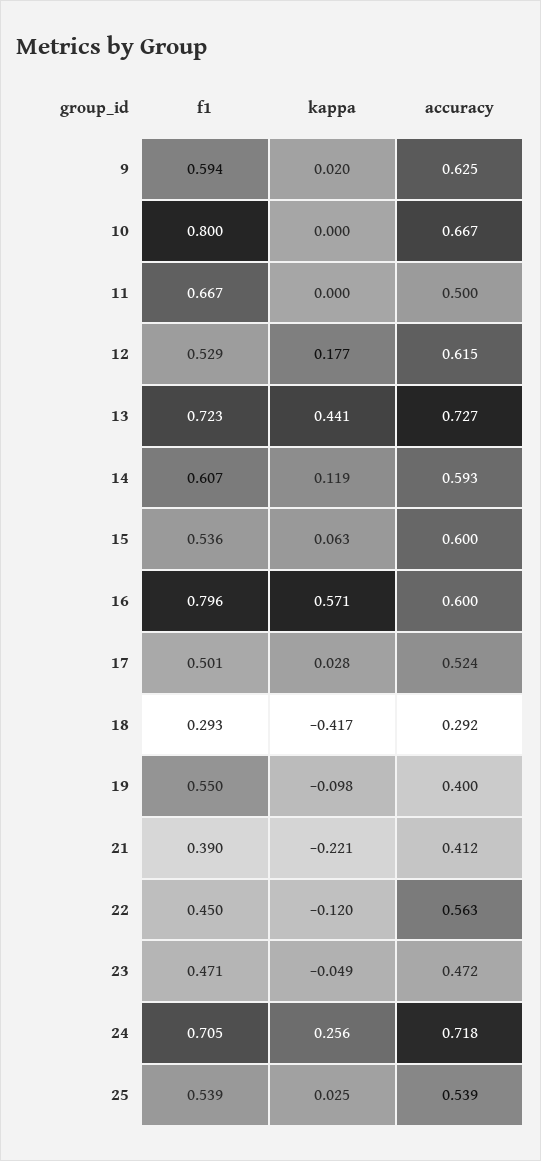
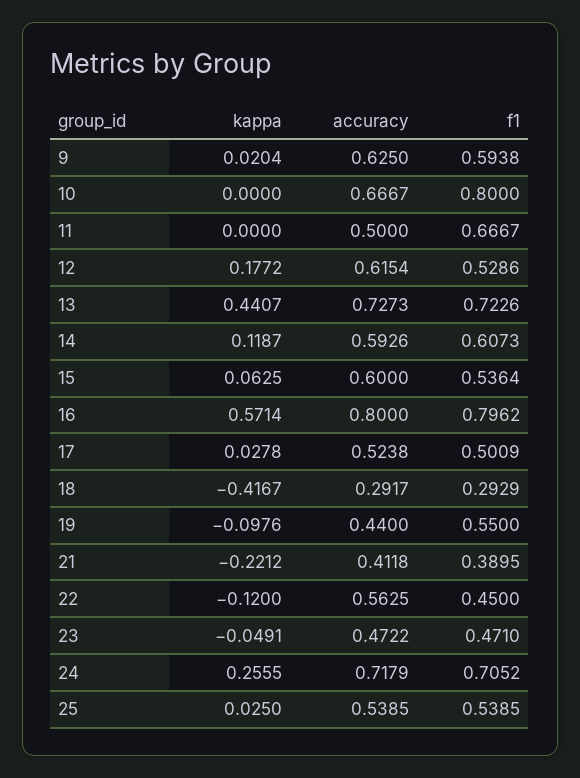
  {
    "f1": {
      "9": 0.5938,
      "10": 0.8,
      "11": 0.6667,
      "12": 0.5286,
      "13": 0.7226,
      "14": 0.6073,
      "15": 0.5364,
      "16": 0.7962,
      "17": 0.5009,
      "18": 0.2929,
      "19": 0.55,
      "21": 0.3895,
      "22": 0.45,
      "23": 0.471,
      "24": 0.7052,
      "25": 0.5385
    },
    "kappa": {
      "9": 0.0204,
      "10": 0,
      "11": 0,
      "12": 0.1772,
      "13": 0.4407,
      "14": 0.1187,
      "15": 0.0625,
      "16": 0.5714,
      "17": 0.0278,
      "18": -0.4167,
      "19": -0.0976,
      "21": -0.2212,
      "22": -0.12,
      "23": -0.0491,
      "24": 0.2555,
      "25": 0.025
    },
    "accuracy": {
      "9": 0.625,
      "10": 0.6667,
      "11": 0.5,
      "12": 0.6154,
      "13": 0.7273,
      "14": 0.5926,
      "15": 0.6,
-     "16": 0.6,
+     "16": 0.8,
      "17": 0.5238,
      "18": 0.2917,
-     "19": 0.4,
+     "19": 0.44,
      "21": 0.4118,
      "22": 0.5625,
      "23": 0.4722,
      "24": 0.7179,
      "25": 0.5385
    }
  }

